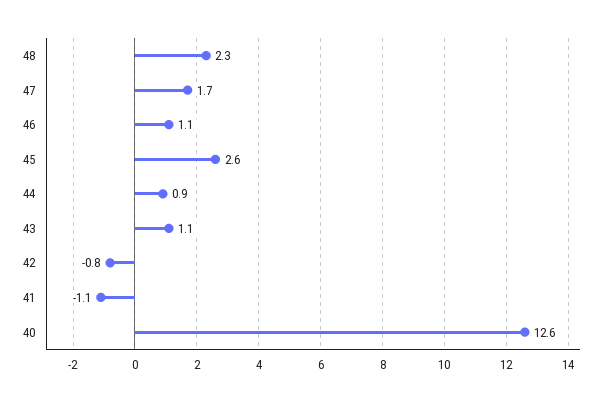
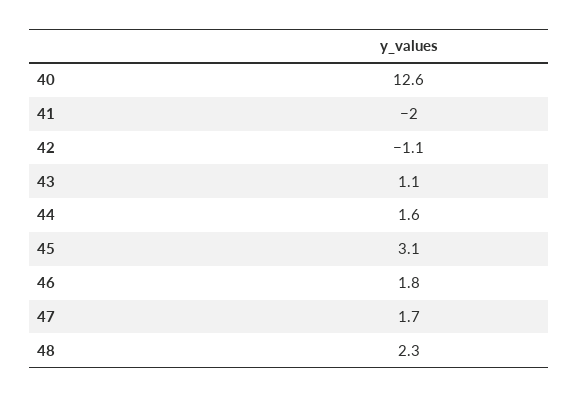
  {
    "48": 2.3,
    "47": 1.7,
-   "46": 1.1,
+   "46": 1.8,
-   "45": 2.6,
+   "45": 3.1,
-   "44": 0.9,
+   "44": 1.6,
    "43": 1.1,
-   "42": -0.8,
+   "42": -1.1,
-   "41": -1.1,
+   "41": -2,
    "40": 12.6
  }

